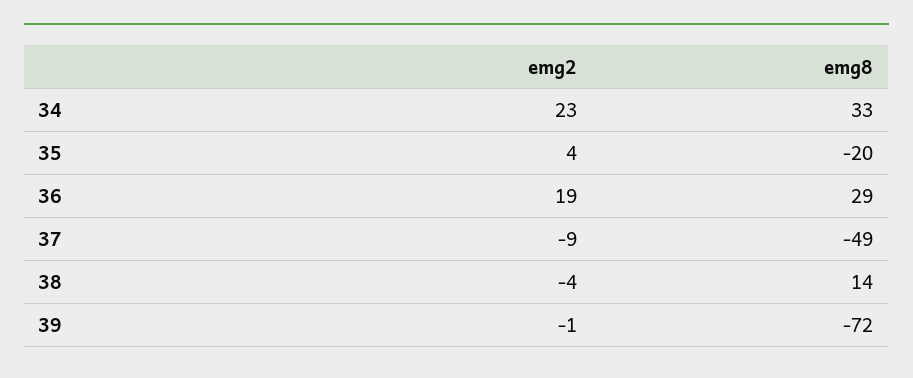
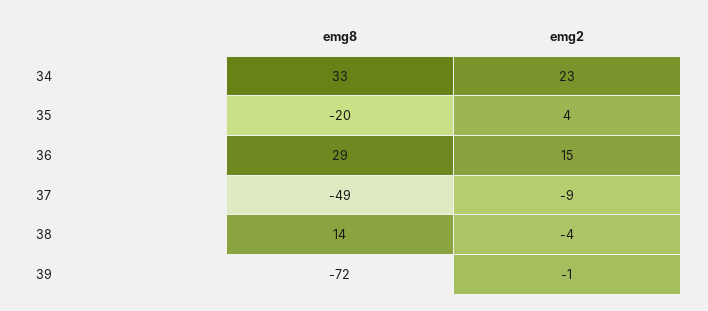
  {
    "emg2": {
      "34": 23,
      "35": 4,
-     "36": 19,
+     "36": 15,
      "37": -9,
      "38": -4,
      "39": -1
    },
    "emg8": {
      "34": 33,
      "35": -20,
      "36": 29,
      "37": -49,
      "38": 14,
      "39": -72
    }
  }

